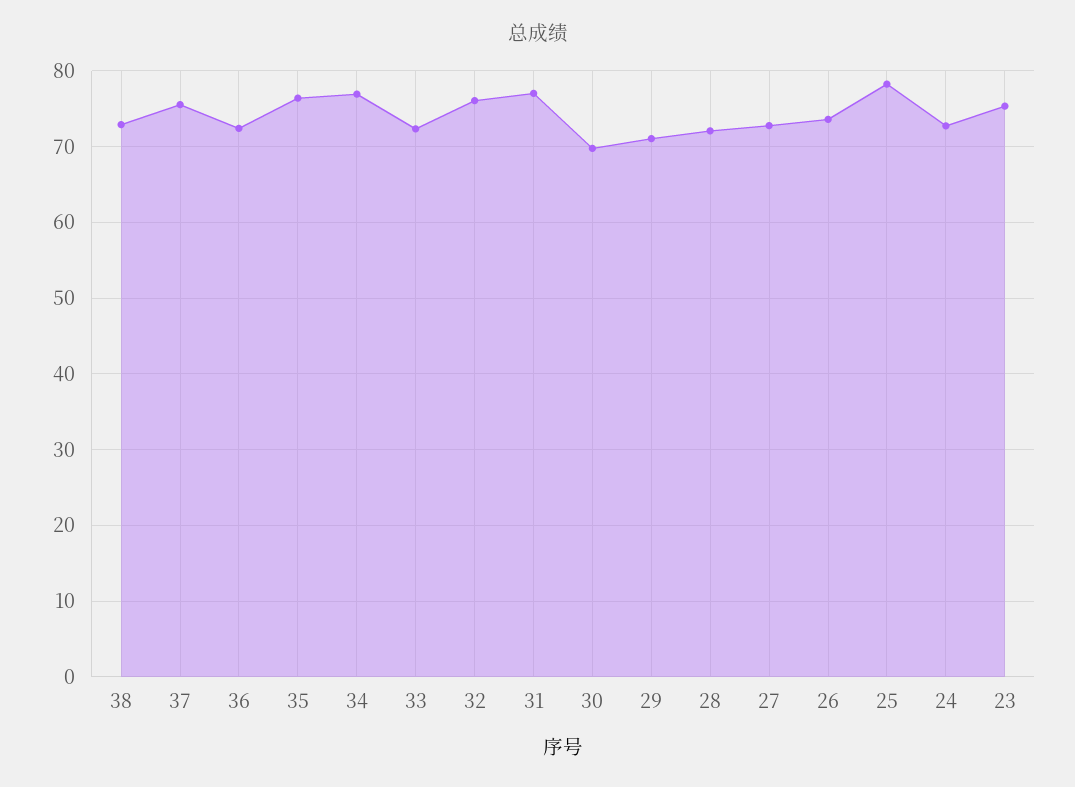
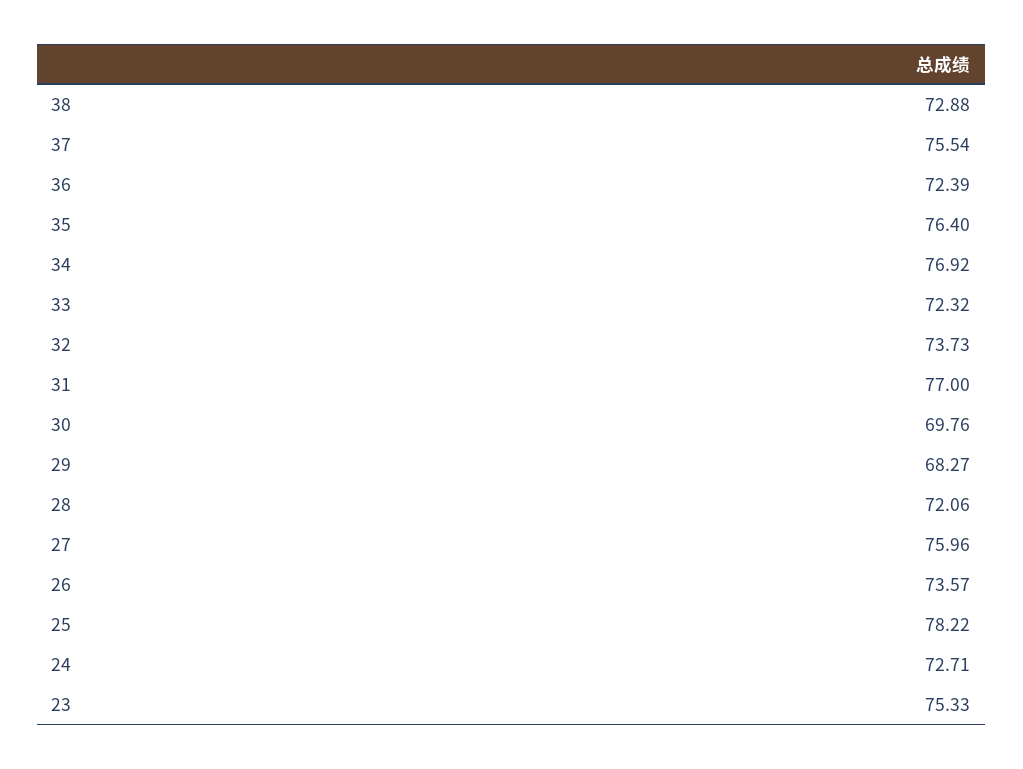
  {
    "38": 72.88,
    "37": 75.54,
    "36": 72.39,
    "35": 76.4,
    "34": 76.92,
    "33": 72.32,
-   "32": 76,
+   "32": 73.73,
    "31": 77,
    "30": 69.76,
-   "29": 71,
+   "29": 68.27,
    "28": 72.06,
-   "27": 73,
+   "27": 75.96,
    "26": 73.57,
    "25": 78.22,
    "24": 72.71,
    "23": 75.33
  }

